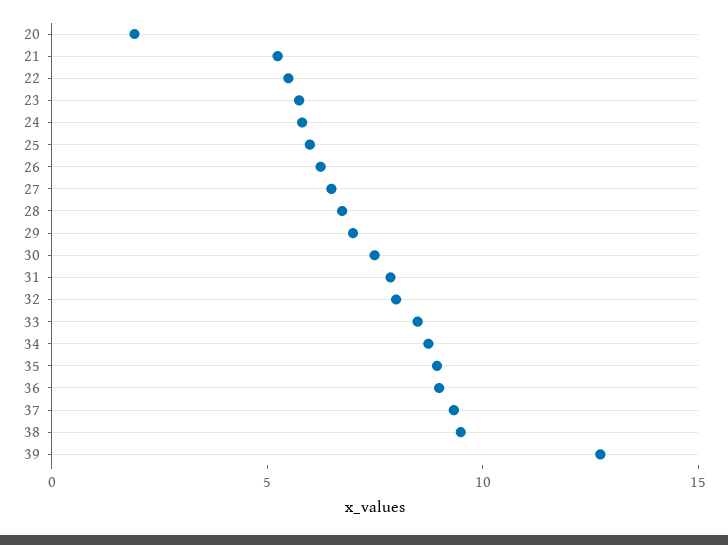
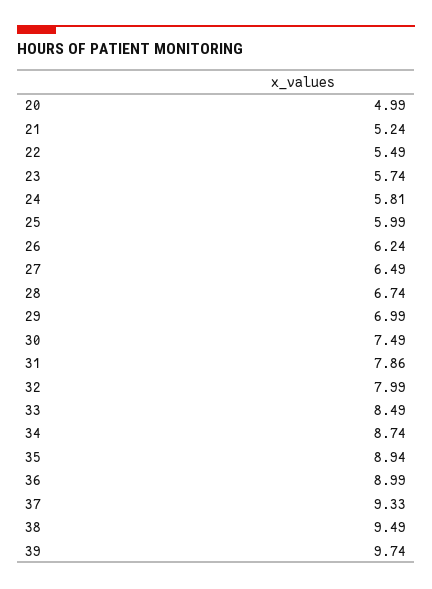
  {
-   "20": 2,
+   "20": 4.99,
    "21": 5.24,
    "22": 5.49,
    "23": 5.74,
    "24": 5.81,
    "25": 5.99,
    "26": 6.24,
    "27": 6.49,
    "28": 6.74,
    "29": 6.99,
    "30": 7.49,
    "31": 7.86,
    "32": 7.99,
    "33": 8.49,
    "34": 8.74,
    "35": 8.94,
    "36": 8.99,
    "37": 9.33,
    "38": 9.49,
-   "39": 13
+   "39": 9.74
  }

